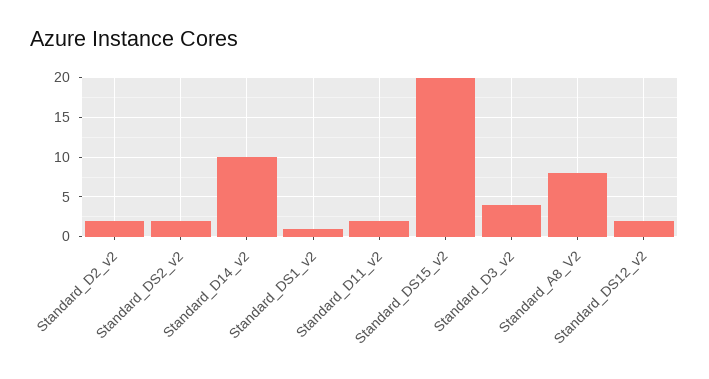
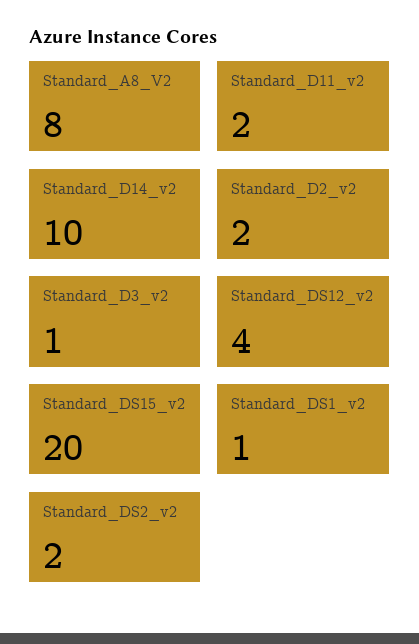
  {
    "Standard_D2_v2": 2,
    "Standard_DS2_v2": 2,
    "Standard_D14_v2": 10,
    "Standard_DS1_v2": 1,
    "Standard_D11_v2": 2,
    "Standard_DS15_v2": 20,
-   "Standard_D3_v2": 4,
+   "Standard_D3_v2": 1,
    "Standard_A8_V2": 8,
-   "Standard_DS12_v2": 2
+   "Standard_DS12_v2": 4
  }

